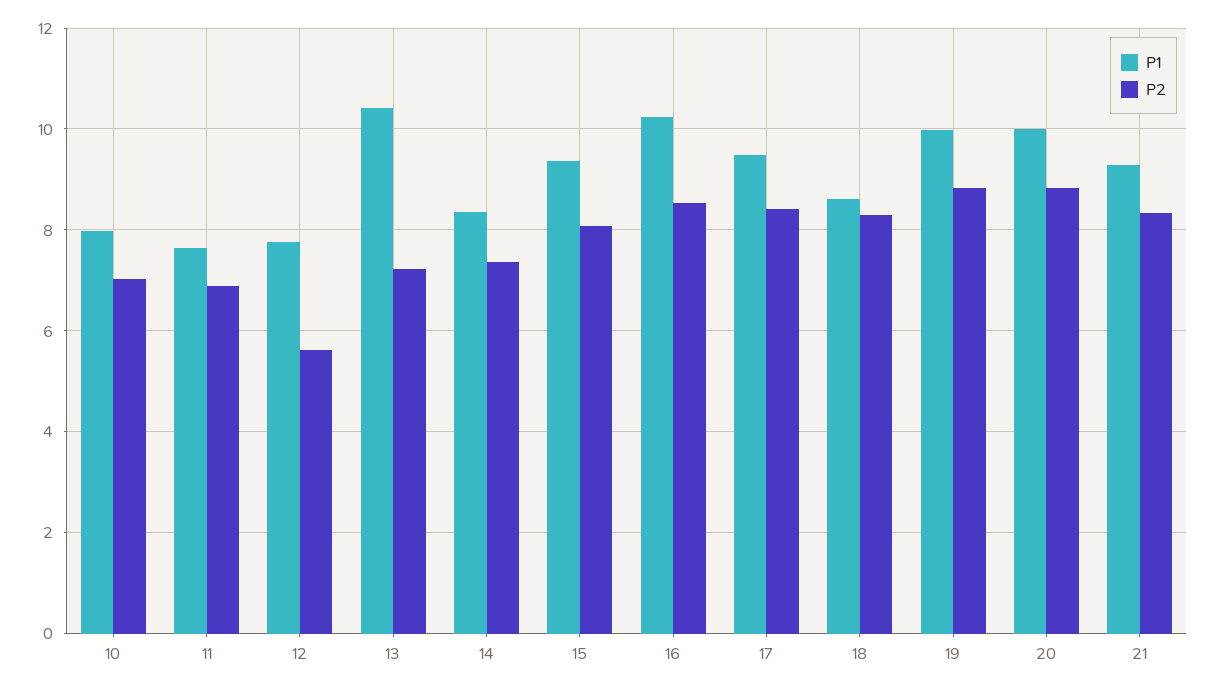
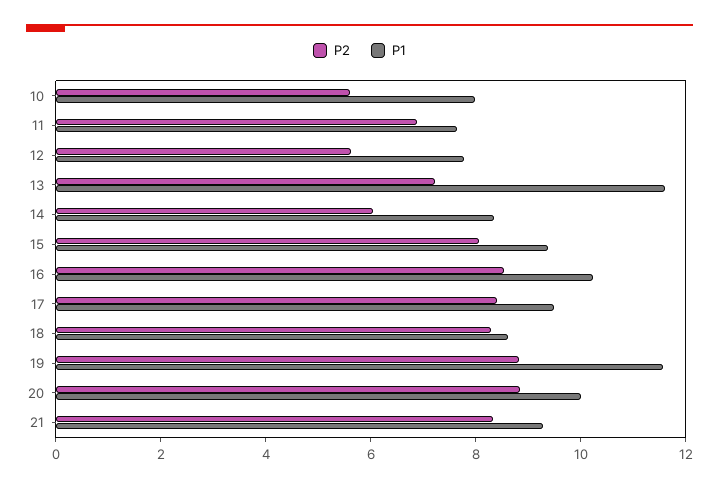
  {
    "P1": {
      "10": 8,
      "11": 7.6,
      "12": 7.8,
-     "13": 10.4,
+     "13": 11.5,
      "14": 8.4,
      "15": 9.4,
      "16": 10.2,
      "17": 9.4,
      "18": 8.6,
-     "19": 10,
+     "19": 11.5,
      "20": 10,
      "21": 9.2
    },
    "P2": {
-     "10": 7,
+     "10": 5.5,
      "11": 6.8,
      "12": 5.6,
      "13": 7.2,
-     "14": 7.4,
+     "14": 6,
      "15": 8,
      "16": 8.6,
      "17": 8.4,
      "18": 8.2,
      "19": 8.8,
      "20": 8.8,
      "21": 8.4
    }
  }

